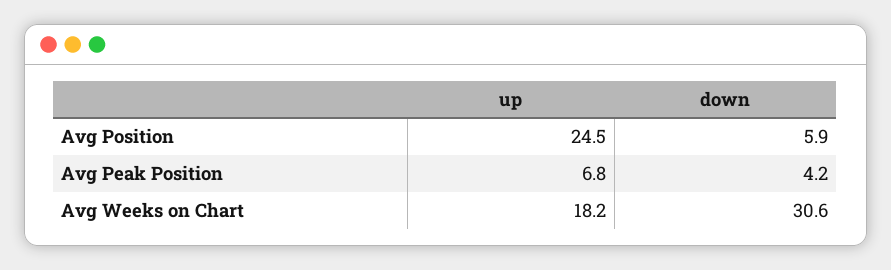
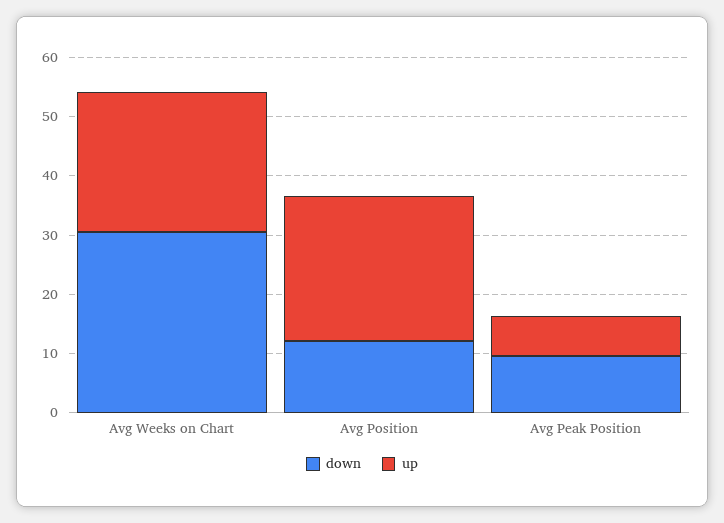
  {
    "up": {
      "Avg Position": 24.5,
      "Avg Peak Position": 6.8,
-     "Avg Weeks on Chart": 18.2
+     "Avg Weeks on Chart": 24
    },
    "down": {
-     "Avg Position": 5.9,
+     "Avg Position": 12,
-     "Avg Peak Position": 4.2,
+     "Avg Peak Position": 10,
      "Avg Weeks on Chart": 30.6
    }
  }

